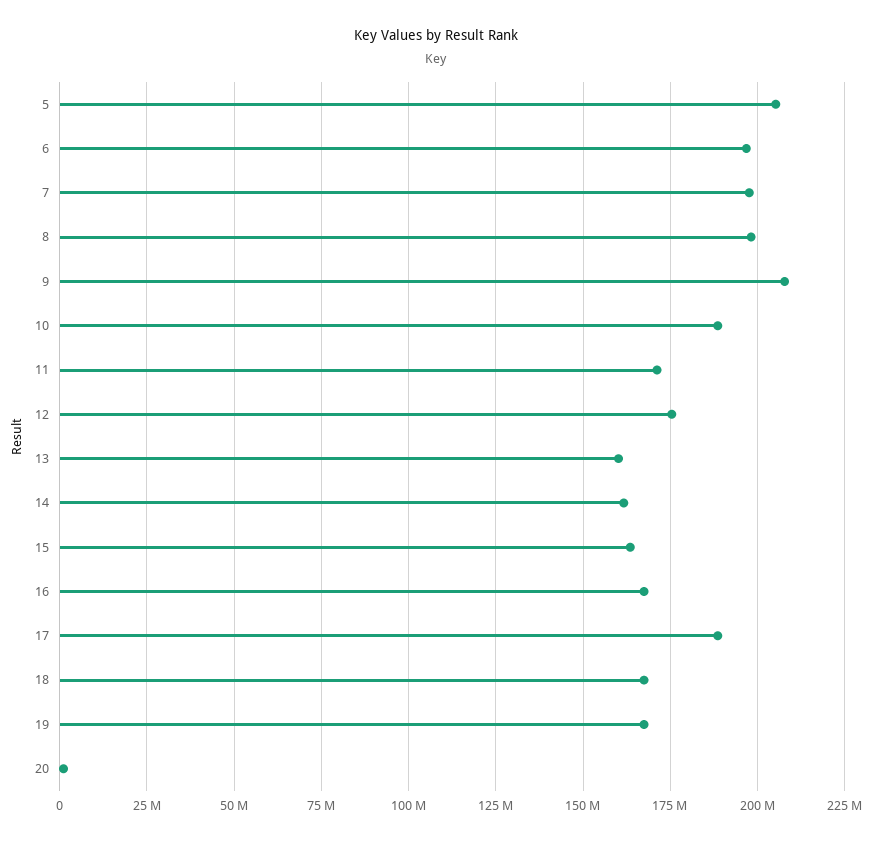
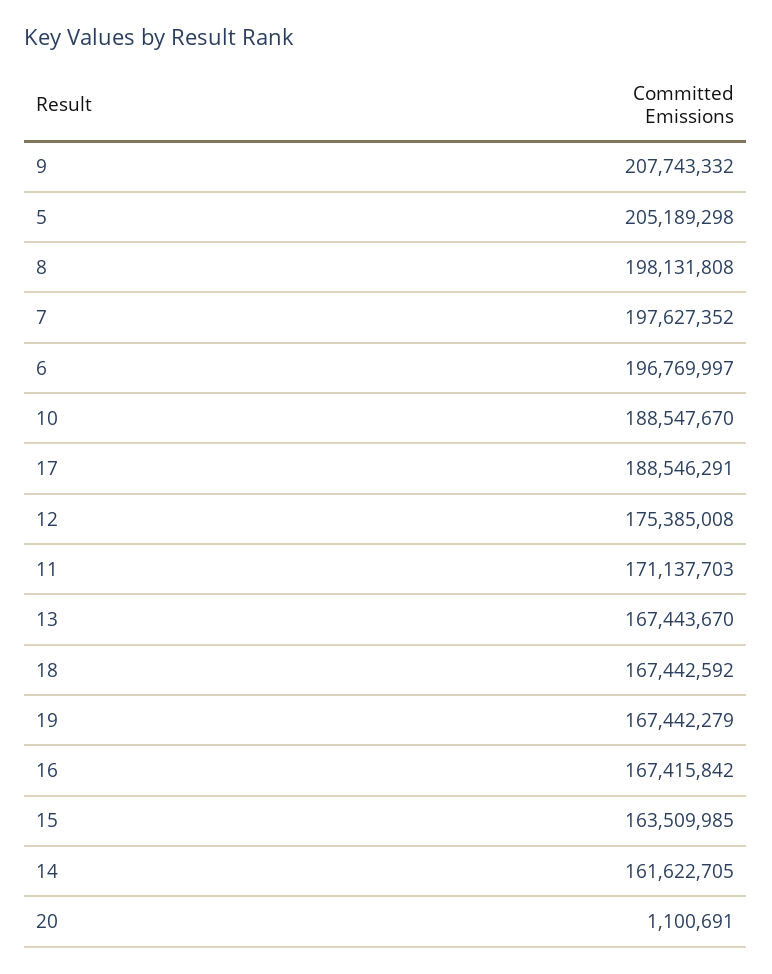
  {
    "5": 205189298,
    "6": 196769997,
    "7": 197627352,
    "8": 198131808,
    "9": 207743332,
    "10": 188547670,
    "11": 171137703,
    "12": 175385008,
-   "13": 160000000,
+   "13": 167443670,
    "14": 161622705,
    "15": 163509985,
    "16": 167415842,
    "17": 188546291,
    "18": 167442592,
    "19": 167442279,
    "20": 1100691
  }

